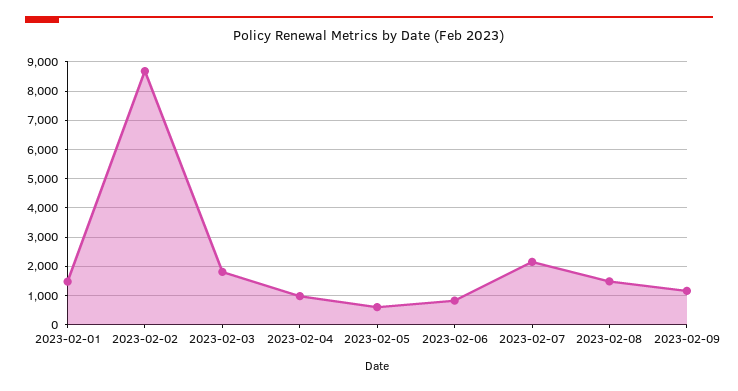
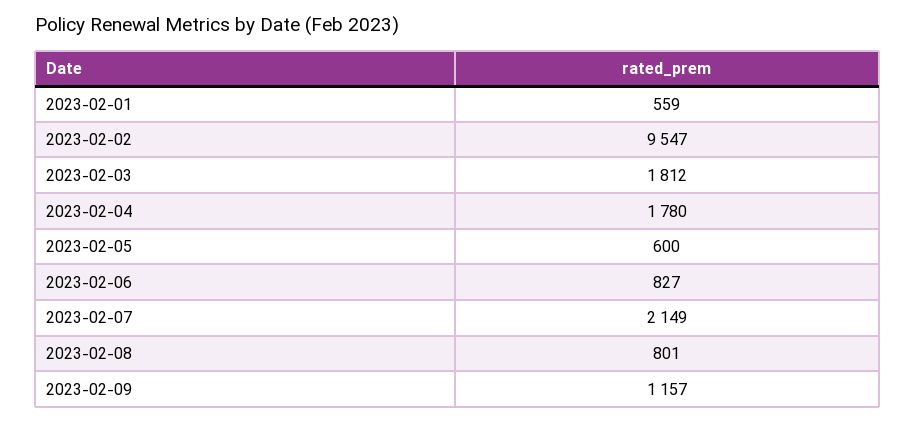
  {
-   "2023-02-01": 1500,
+   "2023-02-01": 559,
-   "2023-02-02": 8750,
+   "2023-02-02": 9547,
    "2023-02-03": 1812,
-   "2023-02-04": 1000,
+   "2023-02-04": 1780,
    "2023-02-05": 600,
    "2023-02-06": 827,
    "2023-02-07": 2149,
-   "2023-02-08": 1500,
+   "2023-02-08": 801,
    "2023-02-09": 1157
  }

